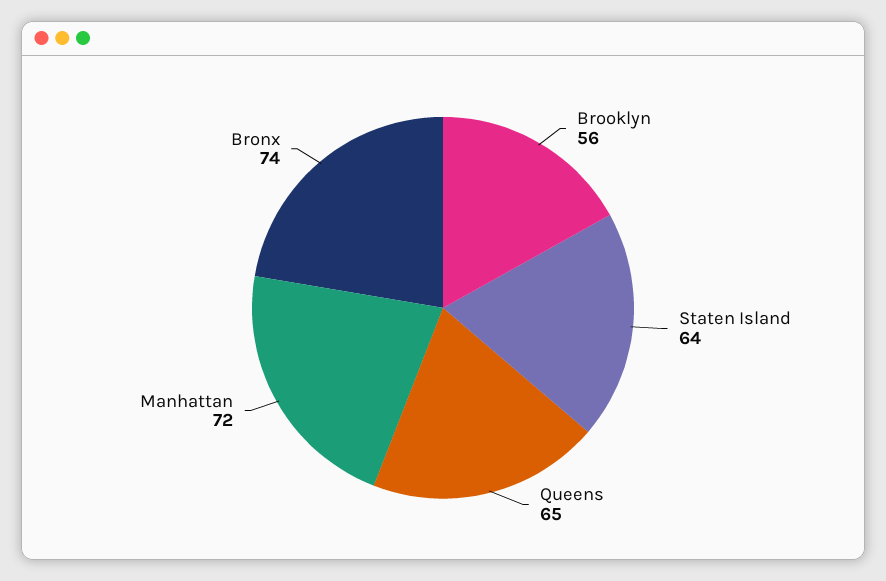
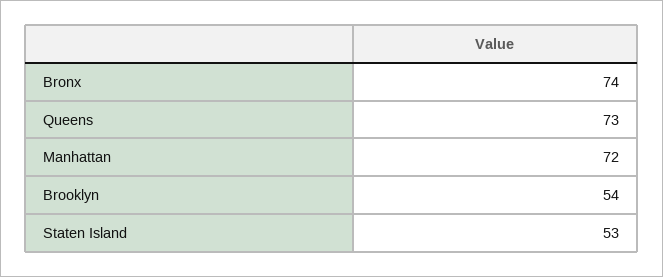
  {
-   "Brooklyn": 56,
+   "Brooklyn": 54,
-   "Staten Island": 64,
+   "Staten Island": 53,
-   "Queens": 65,
+   "Queens": 73,
    "Manhattan": 72,
    "Bronx": 74
  }

